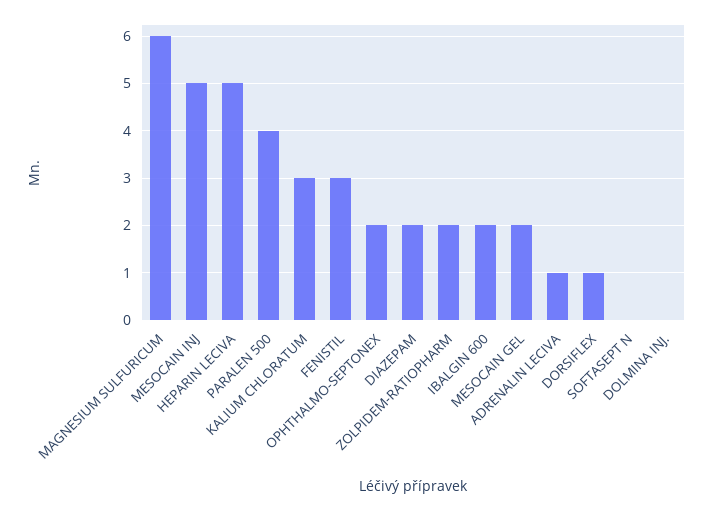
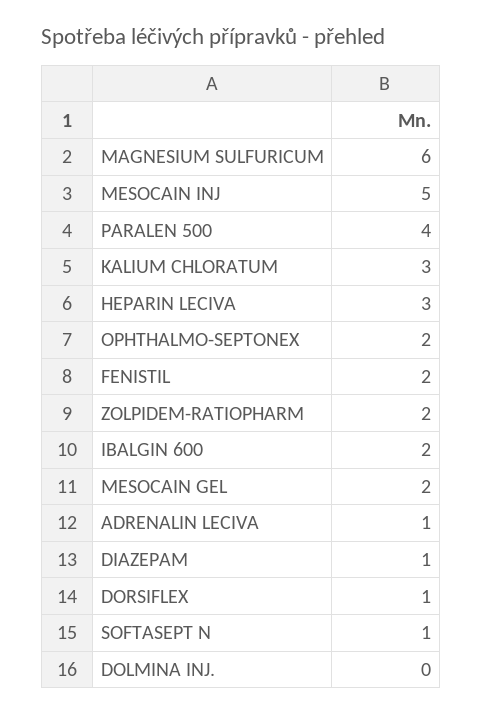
  {
    "MAGNESIUM SULFURICUM": 6,
    "MESOCAIN INJ": 5,
-   "HEPARIN LECIVA": 5,
+   "HEPARIN LECIVA": 3,
    "PARALEN 500": 4,
    "KALIUM CHLORATUM": 3,
-   "FENISTIL": 3,
+   "FENISTIL": 2,
    "OPHTHALMO-SEPTONEX": 2,
-   "DIAZEPAM": 2,
+   "DIAZEPAM": 1,
    "ZOLPIDEM-RATIOPHARM": 2,
    "IBALGIN 600": 2,
    "MESOCAIN GEL": 2,
    "ADRENALIN LECIVA": 1,
    "DORSIFLEX": 1,
-   "SOFTASEPT N": 0,
+   "SOFTASEPT N": 1,
    "DOLMINA INJ.": 0
  }

